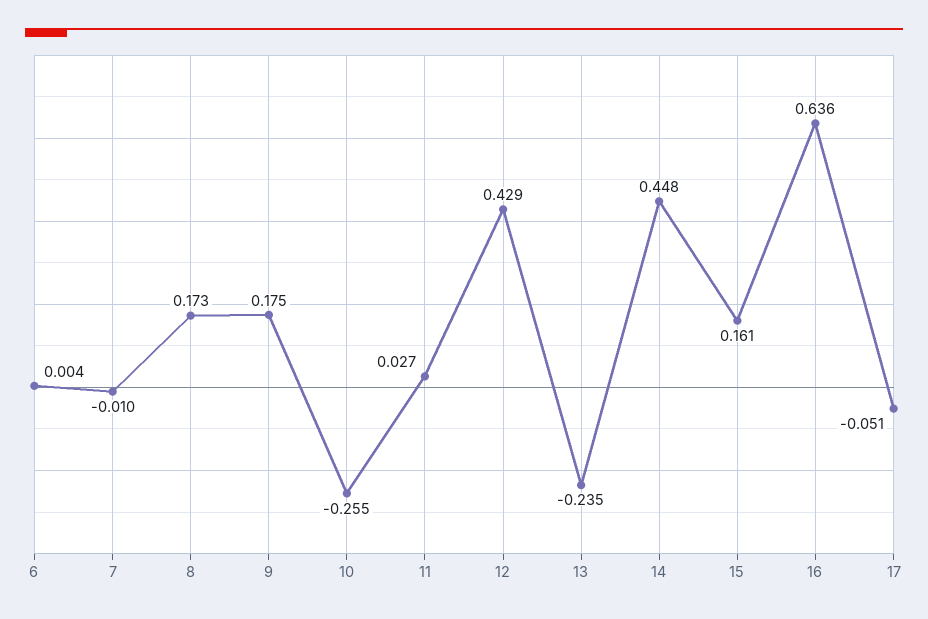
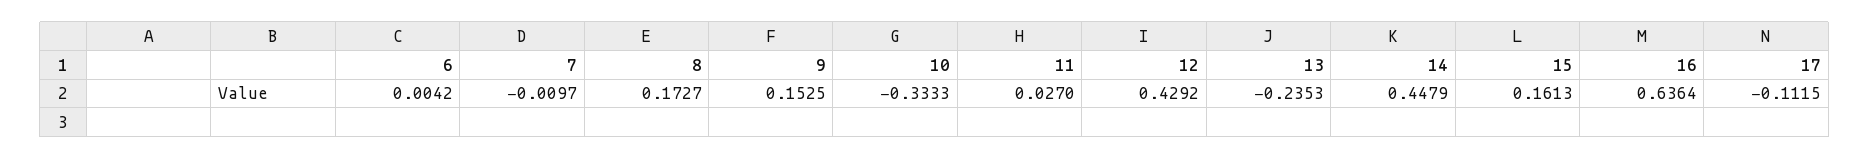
  {
    "6": 0.0042,
    "7": -0.0097,
    "8": 0.1727,
-   "9": 0.175,
+   "9": 0.1525,
-   "10": -0.255,
+   "10": -0.3333,
    "11": 0.027,
    "12": 0.4292,
    "13": -0.2353,
    "14": 0.4479,
    "15": 0.1613,
    "16": 0.6364,
-   "17": -0.051
+   "17": -0.1115
  }

